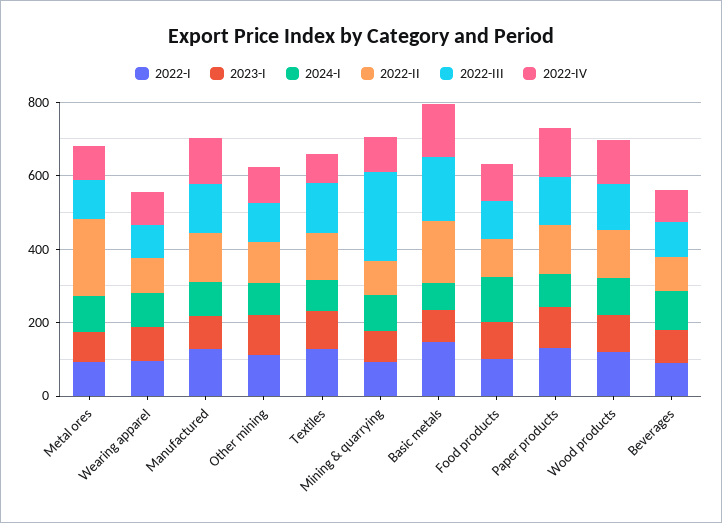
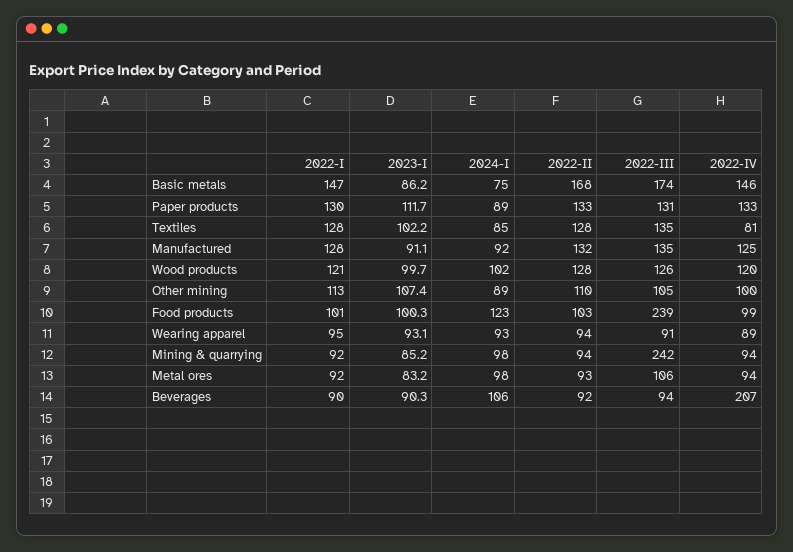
  {
    "2022-I": {
      "Metal ores": 92,
      "Wearing apparel": 95,
      "Manufactured": 128,
      "Other mining": 113,
      "Textiles": 128,
      "Mining & quarrying": 92,
      "Basic metals": 147,
      "Food products": 101,
      "Paper products": 130,
      "Wood products": 121,
      "Beverages": 90
    },
    "2023-I": {
      "Metal ores": 83.2,
      "Wearing apparel": 93.1,
      "Manufactured": 91.1,
      "Other mining": 107.4,
      "Textiles": 102.2,
      "Mining & quarrying": 85.2,
      "Basic metals": 86.2,
      "Food products": 100.3,
      "Paper products": 111.7,
      "Wood products": 99.7,
      "Beverages": 90.3
    },
    "2024-I": {
      "Metal ores": 98,
      "Wearing apparel": 93,
      "Manufactured": 92,
      "Other mining": 89,
      "Textiles": 85,
      "Mining & quarrying": 98,
      "Basic metals": 75,
      "Food products": 123,
      "Paper products": 89,
      "Wood products": 102,
      "Beverages": 106
    },
    "2022-II": {
-     "Metal ores": 200,
+     "Metal ores": 93,
      "Wearing apparel": 94,
      "Manufactured": 132,
      "Other mining": 110,
      "Textiles": 128,
      "Mining & quarrying": 94,
      "Basic metals": 168,
      "Food products": 103,
      "Paper products": 133,
      "Wood products": 128,
      "Beverages": 92
    },
    "2022-III": {
      "Metal ores": 106,
      "Wearing apparel": 91,
      "Manufactured": 135,
      "Other mining": 105,
      "Textiles": 135,
      "Mining & quarrying": 242,
      "Basic metals": 174,
-     "Food products": 100,
+     "Food products": 239,
      "Paper products": 131,
      "Wood products": 126,
      "Beverages": 94
    },
    "2022-IV": {
      "Metal ores": 94,
      "Wearing apparel": 89,
      "Manufactured": 125,
      "Other mining": 100,
      "Textiles": 81,
      "Mining & quarrying": 94,
      "Basic metals": 146,
      "Food products": 99,
      "Paper products": 133,
      "Wood products": 120,
-     "Beverages": 100
+     "Beverages": 207
    }
  }

